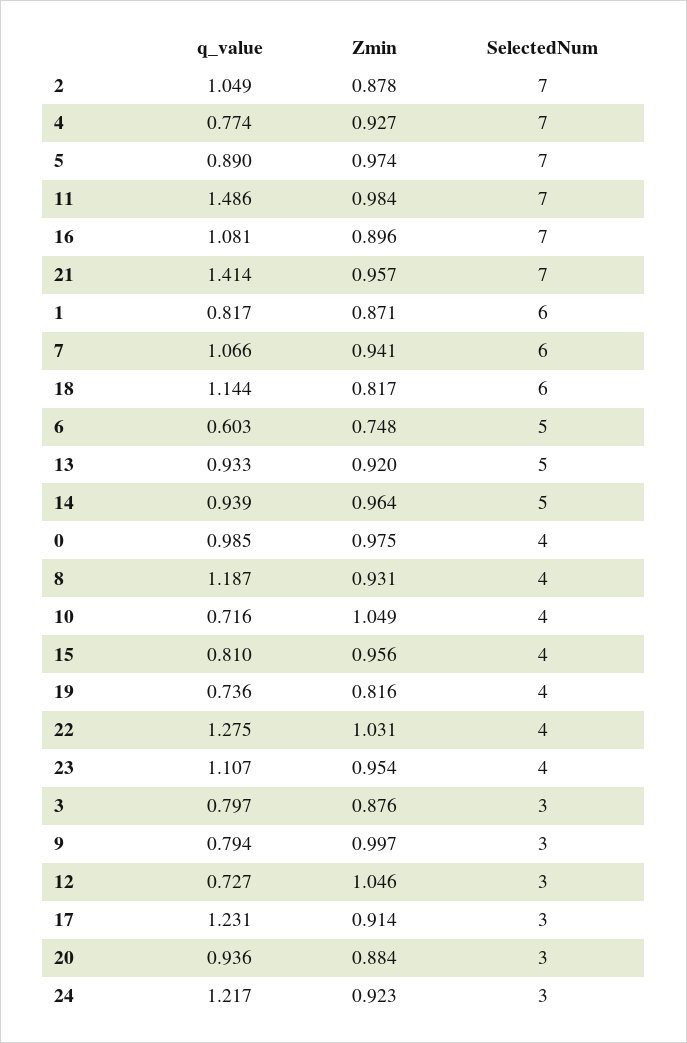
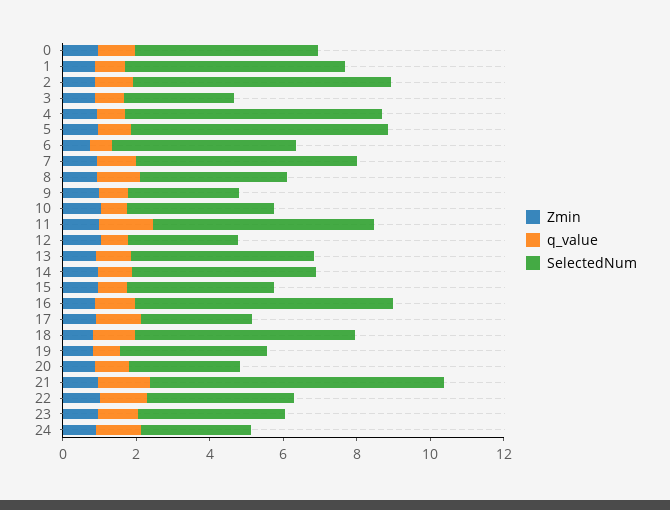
  {
    "q_value": {
      "2": 1.049,
      "4": 0.774,
      "5": 0.89,
      "11": 1.486,
      "16": 1.081,
      "21": 1.414,
      "1": 0.817,
      "7": 1.066,
      "18": 1.144,
      "6": 0.603,
      "13": 0.933,
      "14": 0.939,
      "0": 0.985,
      "8": 1.187,
      "10": 0.716,
      "15": 0.81,
      "19": 0.736,
      "22": 1.275,
      "23": 1.107,
      "3": 0.797,
      "9": 0.794,
      "12": 0.727,
      "17": 1.231,
      "20": 0.936,
      "24": 1.217
    },
    "Zmin": {
      "2": 0.878,
      "4": 0.927,
      "5": 0.974,
      "11": 0.984,
      "16": 0.896,
      "21": 0.957,
      "1": 0.871,
      "7": 0.941,
      "18": 0.817,
      "6": 0.748,
      "13": 0.92,
      "14": 0.964,
      "0": 0.975,
      "8": 0.931,
      "10": 1.049,
      "15": 0.956,
      "19": 0.816,
      "22": 1.031,
      "23": 0.954,
      "3": 0.876,
      "9": 0.997,
      "12": 1.046,
      "17": 0.914,
      "20": 0.884,
      "24": 0.923
    },
    "SelectedNum": {
      "2": 7,
      "4": 7,
      "5": 7,
-     "11": 7,
+     "11": 6,
      "16": 7,
-     "21": 7,
+     "21": 8,
      "1": 6,
      "7": 6,
      "18": 6,
      "6": 5,
      "13": 5,
      "14": 5,
-     "0": 4,
+     "0": 5,
      "8": 4,
      "10": 4,
      "15": 4,
      "19": 4,
      "22": 4,
      "23": 4,
      "3": 3,
      "9": 3,
      "12": 3,
      "17": 3,
      "20": 3,
      "24": 3
    }
  }

